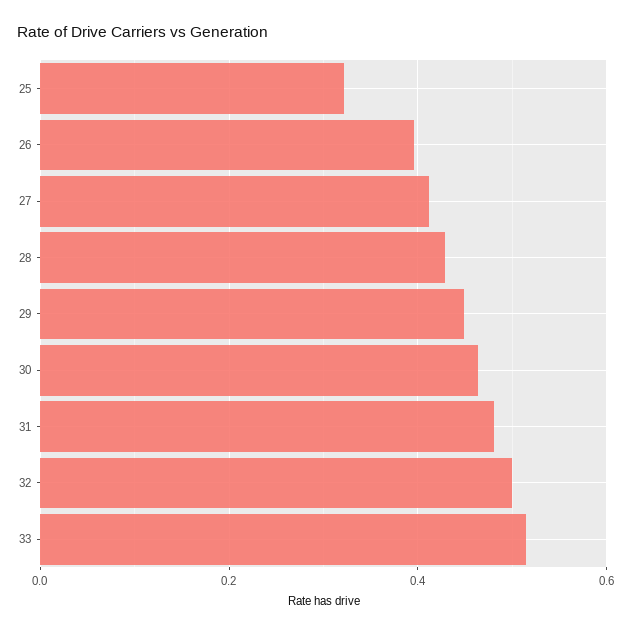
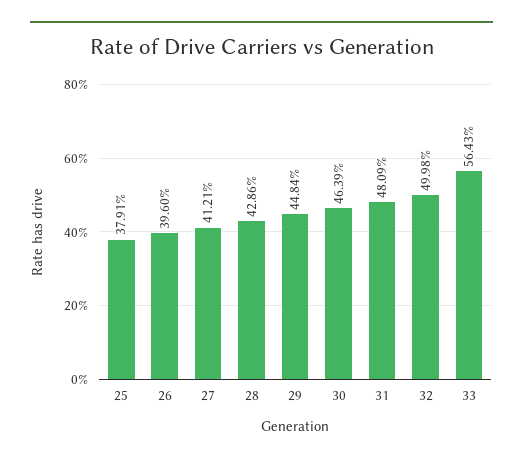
  {
-   "25": 0.32,
+   "25": 0.3791,
    "26": 0.396,
    "27": 0.4121,
    "28": 0.4286,
    "29": 0.4484,
    "30": 0.4639,
    "31": 0.4809,
    "32": 0.4998,
-   "33": 0.52
+   "33": 0.5643
  }

